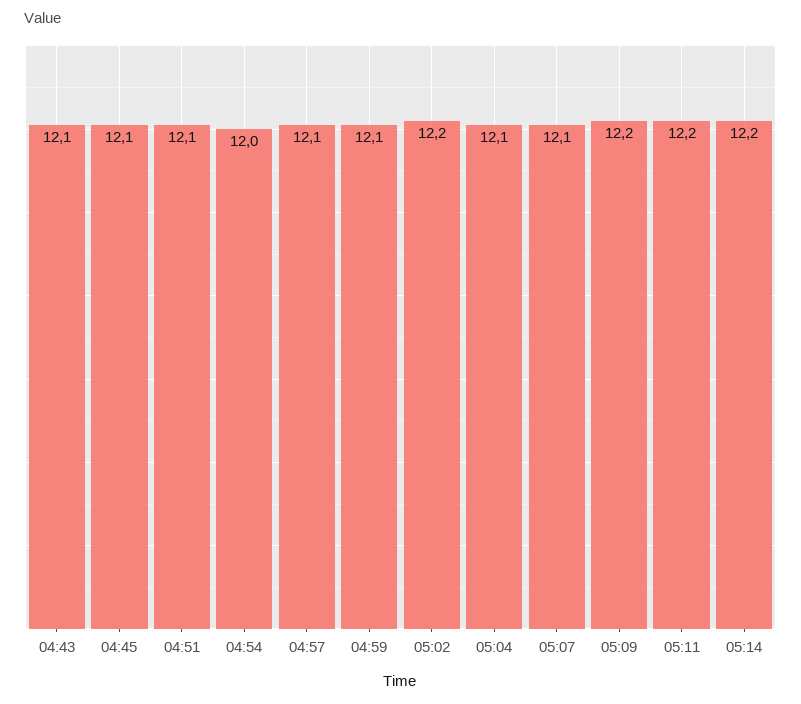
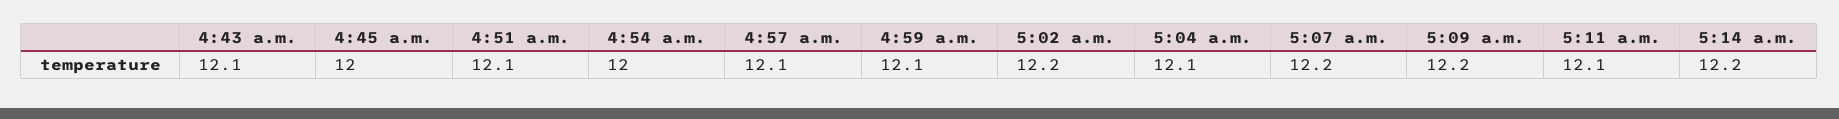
  {
    "04:43": 12.1,
-   "04:45": 12.1,
+   "04:45": 12,
    "04:51": 12.1,
    "04:54": 12,
    "04:57": 12.1,
    "04:59": 12.1,
    "05:02": 12.2,
    "05:04": 12.1,
-   "05:07": 12.1,
+   "05:07": 12.2,
    "05:09": 12.2,
-   "05:11": 12.2,
+   "05:11": 12.1,
    "05:14": 12.2
  }

